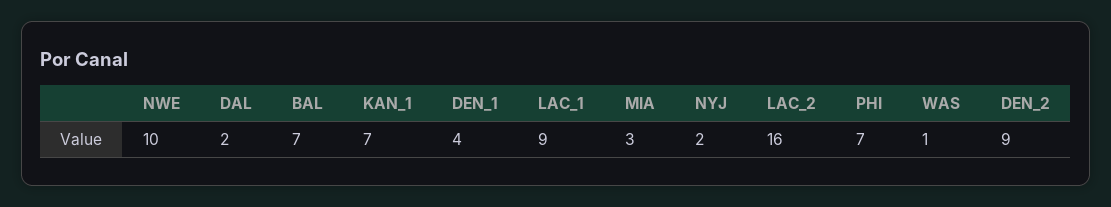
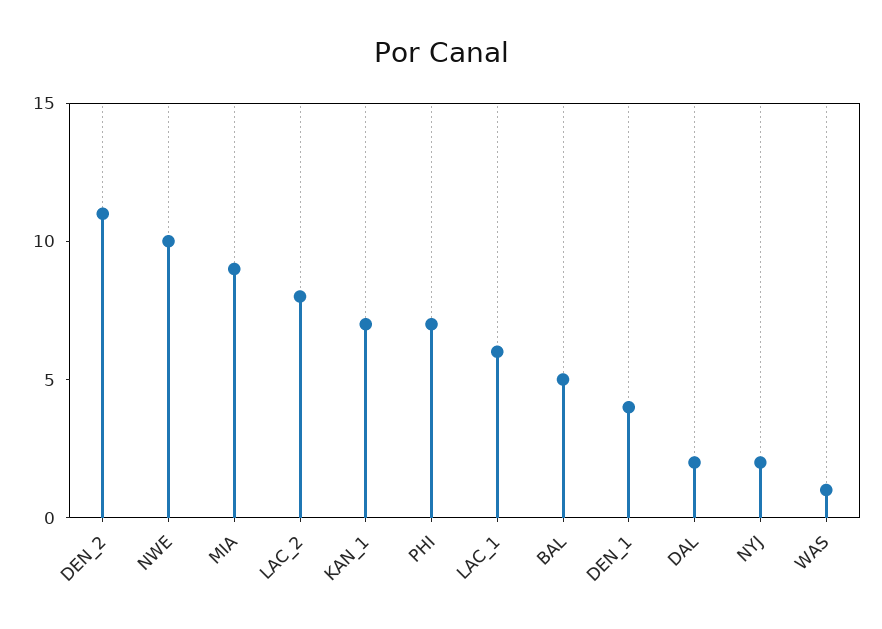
  {
    "NWE": 10,
    "DAL": 2,
-   "BAL": 7,
+   "BAL": 5,
    "KAN_1": 7,
    "DEN_1": 4,
-   "LAC_1": 9,
+   "LAC_1": 6,
-   "MIA": 3,
+   "MIA": 9,
    "NYJ": 2,
-   "LAC_2": 16,
+   "LAC_2": 8,
    "PHI": 7,
    "WAS": 1,
-   "DEN_2": 9
+   "DEN_2": 11
  }

